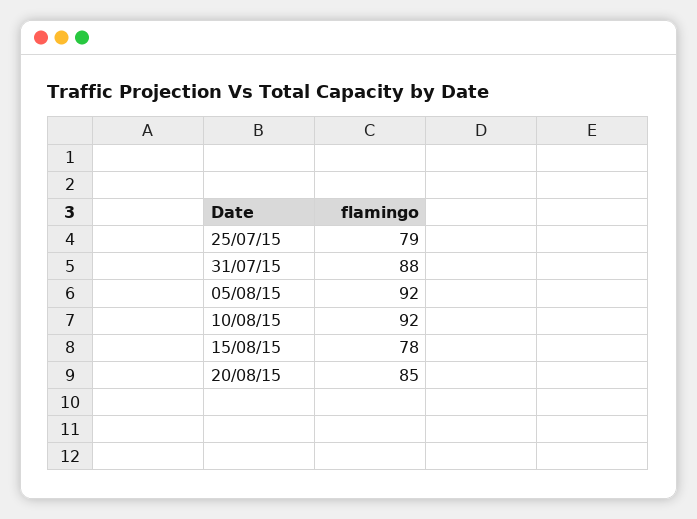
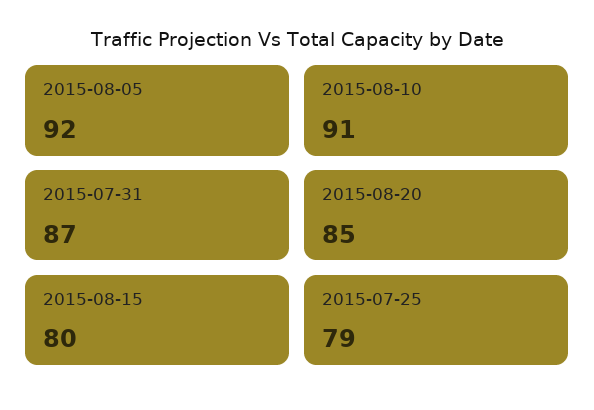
  {
    "25/07/15": 79,
-   "31/07/15": 88,
+   "31/07/15": 87,
    "05/08/15": 92,
-   "10/08/15": 92,
+   "10/08/15": 91,
-   "15/08/15": 78,
+   "15/08/15": 80,
    "20/08/15": 85
  }

